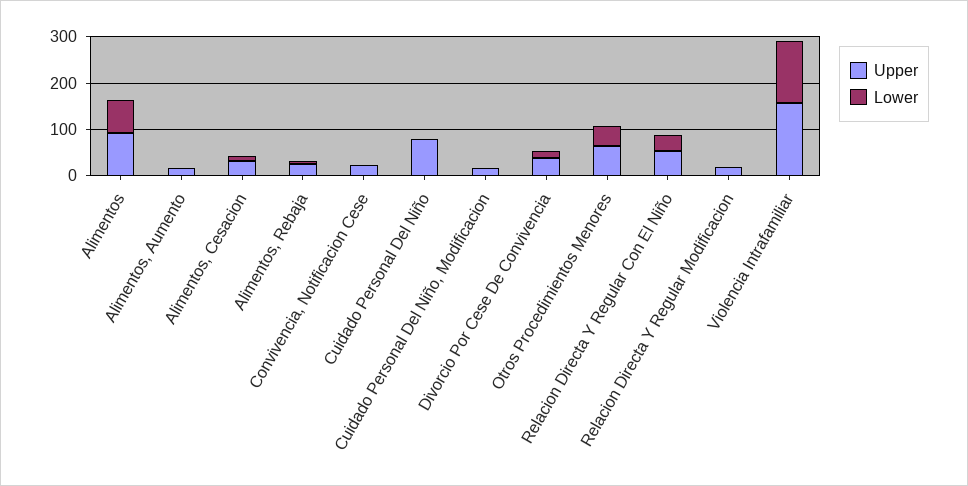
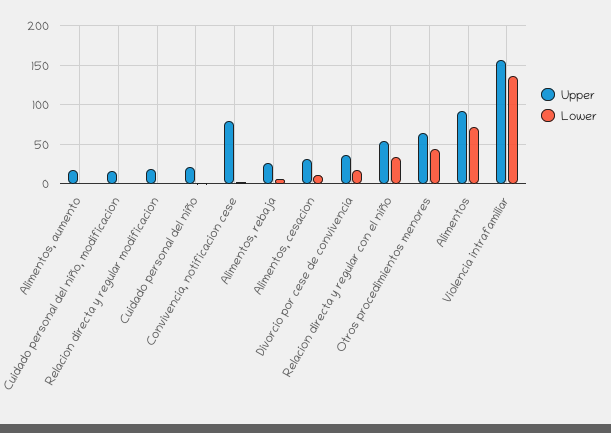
  {
    "Upper": {
      "Alimentos": 90,
      "Alimentos, Aumento": 20,
      "Alimentos, Cesacion": 30,
      "Alimentos, Rebaja": 30,
-     "Convivencia, Notificacion Cese": 20,
+     "Convivencia, Notificacion Cese": 80,
-     "Cuidado Personal Del Niño": 80,
+     "Cuidado Personal Del Niño": 20,
      "Cuidado Personal Del Niño, Modificacion": 20,
      "Divorcio Por Cese De Convivencia": 40,
      "Otros Procedimientos Menores": 60,
      "Relacion Directa Y Regular Con El Niño": 50,
      "Relacion Directa Y Regular Modificacion": 20,
      "Violencia Intrafamiliar": 160
    },
    "Lower": {
      "Alimentos": 70,
      "Alimentos, Aumento": 0,
      "Alimentos, Cesacion": 10,
      "Alimentos, Rebaja": 10,
      "Convivencia, Notificacion Cese": 0,
      "Cuidado Personal Del Niño": 0,
      "Cuidado Personal Del Niño, Modificacion": 0,
      "Divorcio Por Cese De Convivencia": 20,
      "Otros Procedimientos Menores": 40,
      "Relacion Directa Y Regular Con El Niño": 30,
      "Relacion Directa Y Regular Modificacion": 0,
      "Violencia Intrafamiliar": 140
    }
  }

